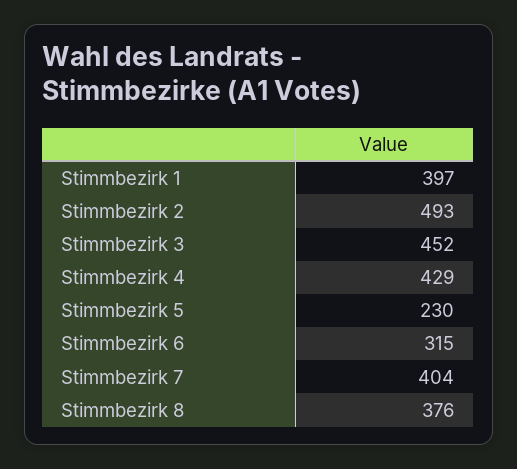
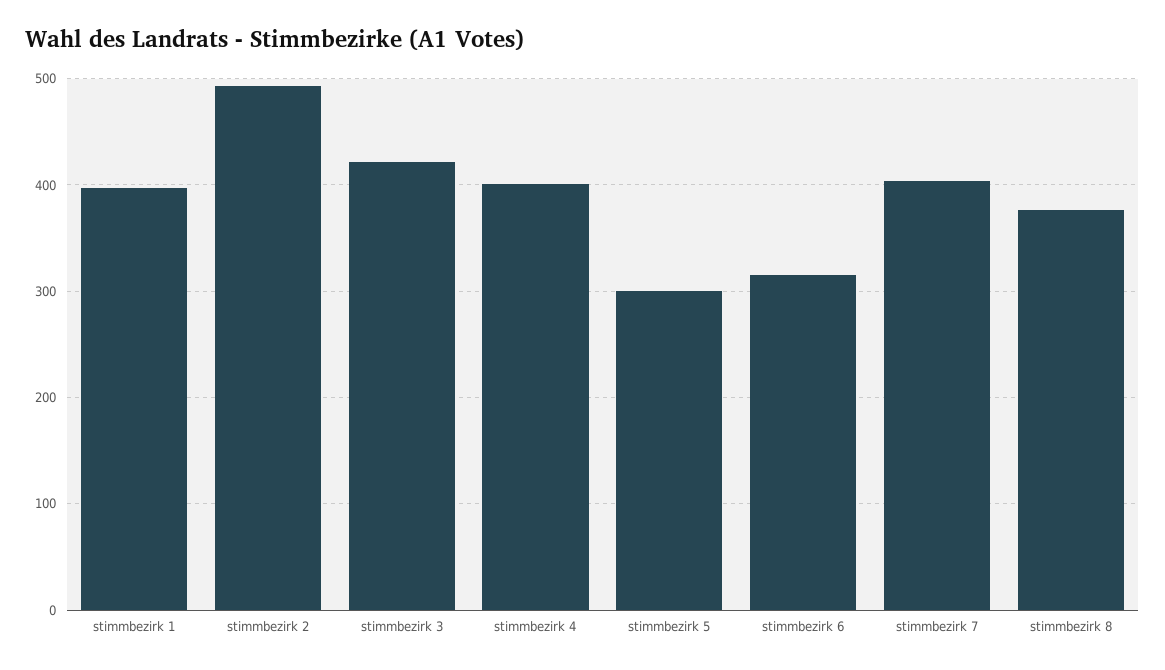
  {
    "Stimmbezirk 1": 397,
    "Stimmbezirk 2": 493,
-   "Stimmbezirk 3": 452,
+   "Stimmbezirk 3": 420,
-   "Stimmbezirk 4": 429,
+   "Stimmbezirk 4": 400,
-   "Stimmbezirk 5": 230,
+   "Stimmbezirk 5": 300,
    "Stimmbezirk 6": 315,
    "Stimmbezirk 7": 404,
    "Stimmbezirk 8": 376
  }

